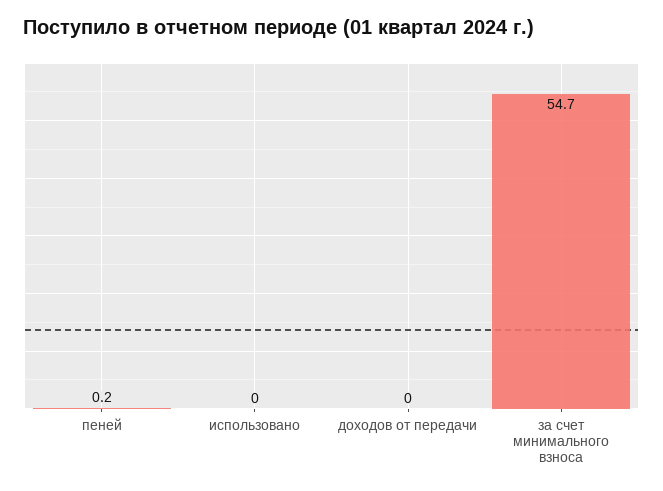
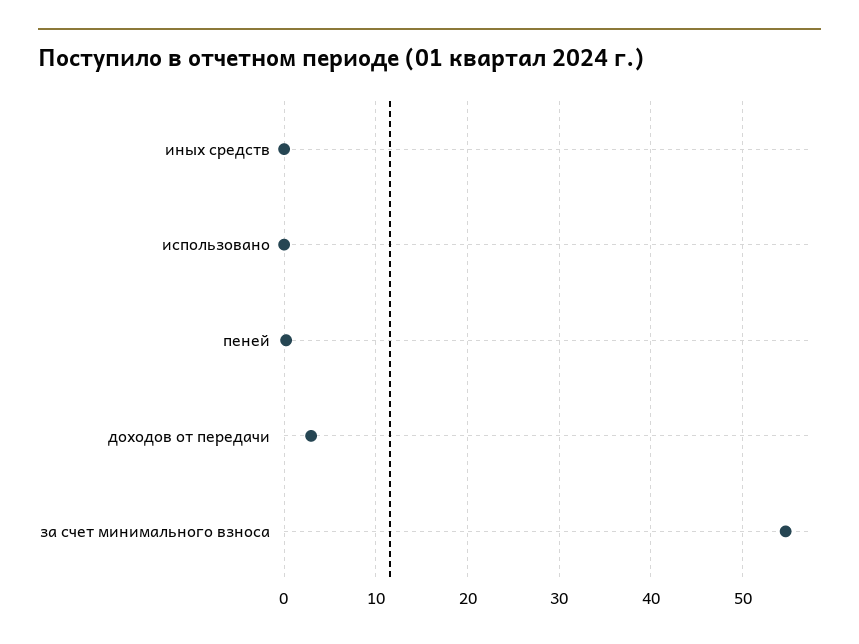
  {
    "пеней": 0.2,
    "использовано": 0,
-   "доходов от передачи": 0,
+   "доходов от передачи": 3,
-   "за счет минимального взноса": 54.7
+   "за счет минимального взноса": 54.7,
+   "иных средств": 0
  }

